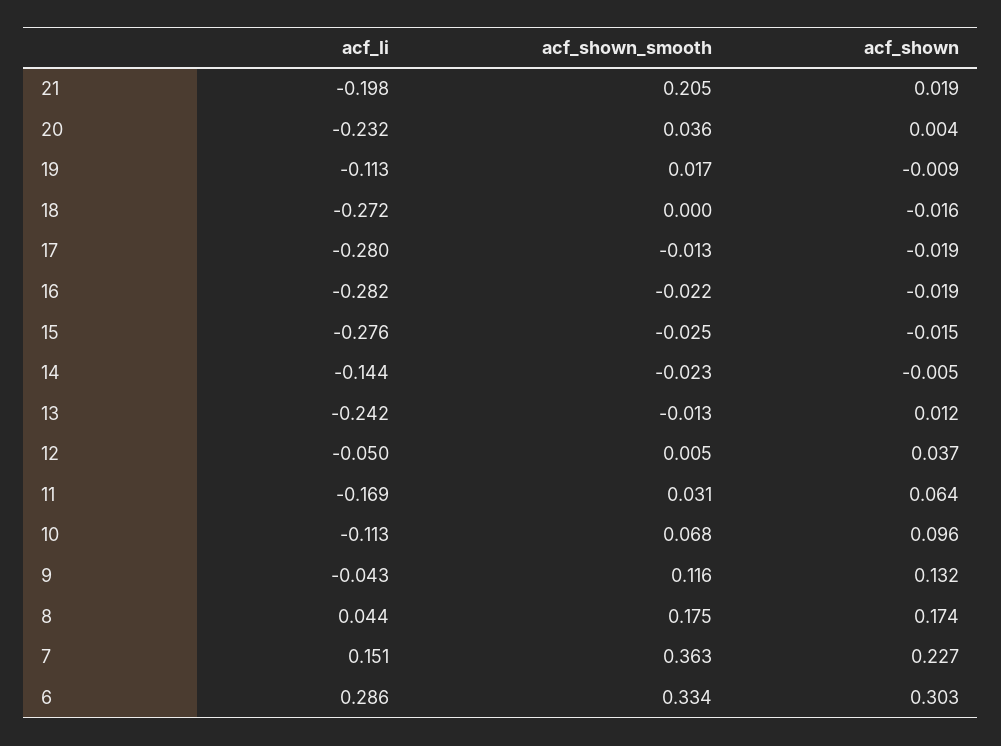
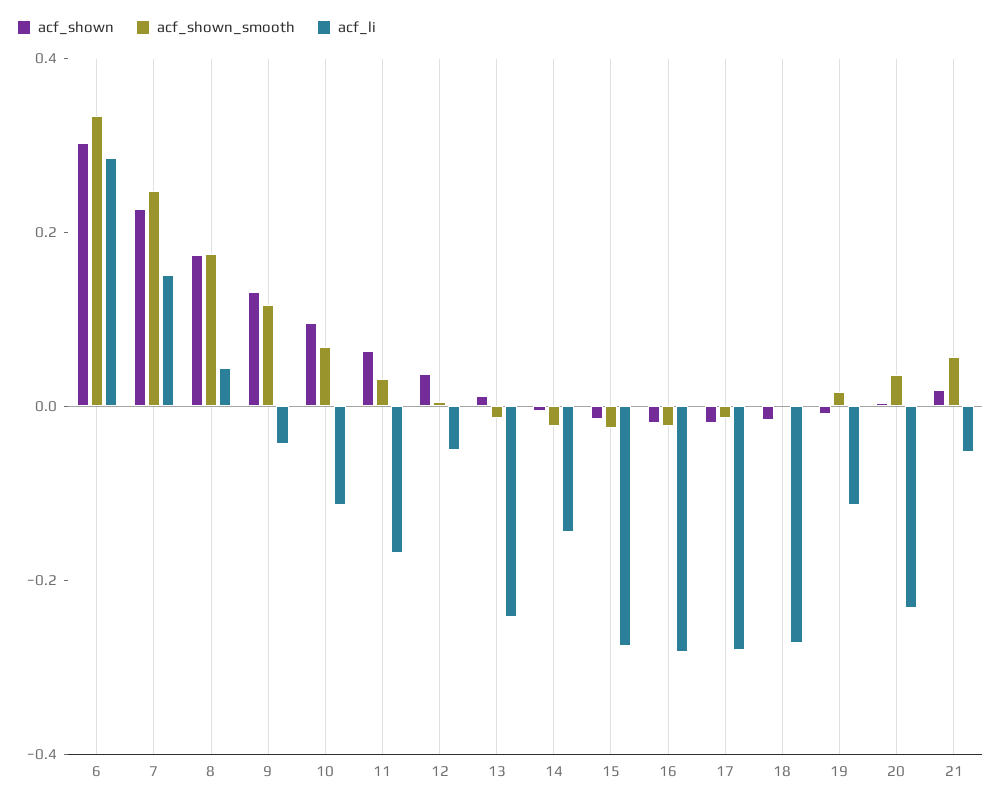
  {
    "acf_li": {
-     "21": -0.198,
+     "21": -0.05,
      "20": -0.232,
      "19": -0.113,
      "18": -0.272,
      "17": -0.28,
      "16": -0.282,
      "15": -0.276,
      "14": -0.144,
      "13": -0.242,
      "12": -0.05,
      "11": -0.169,
      "10": -0.113,
      "9": -0.043,
      "8": 0.044,
      "7": 0.151,
      "6": 0.286
    },
    "acf_shown_smooth": {
-     "21": 0.205,
+     "21": 0.05,
      "20": 0.036,
      "19": 0.017,
      "18": 0,
      "17": -0.013,
      "16": -0.022,
      "15": -0.025,
      "14": -0.023,
      "13": -0.013,
      "12": 0.005,
      "11": 0.031,
      "10": 0.068,
      "9": 0.116,
      "8": 0.175,
-     "7": 0.363,
+     "7": 0.25,
      "6": 0.334
    },
    "acf_shown": {
      "21": 0.019,
      "20": 0.004,
      "19": -0.009,
      "18": -0.016,
      "17": -0.019,
      "16": -0.019,
      "15": -0.015,
      "14": -0.005,
      "13": 0.012,
      "12": 0.037,
      "11": 0.064,
      "10": 0.096,
      "9": 0.132,
      "8": 0.174,
      "7": 0.227,
      "6": 0.303
    }
  }

